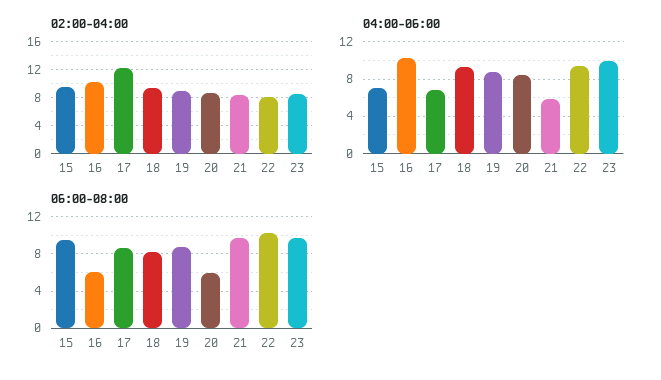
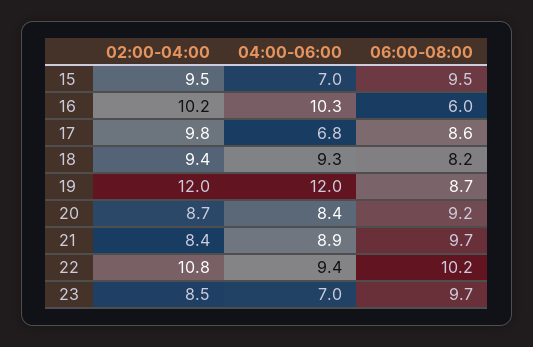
  {
    "02:00-04:00": {
      "15": 9.5,
      "16": 10.2,
-     "17": 12,
+     "17": 9.8,
      "18": 9.4,
-     "19": 9,
+     "19": 12,
      "20": 8.7,
      "21": 8.4,
-     "22": 8,
+     "22": 10.8,
      "23": 8.5
    },
    "04:00-06:00": {
      "15": 7,
      "16": 10.3,
      "17": 6.8,
      "18": 9.3,
-     "19": 9,
+     "19": 12,
      "20": 8.4,
-     "21": 6,
+     "21": 8.9,
      "22": 9.4,
-     "23": 10
+     "23": 7
    },
    "06:00-08:00": {
      "15": 9.5,
      "16": 6,
      "17": 8.6,
      "18": 8.2,
      "19": 8.7,
-     "20": 6,
+     "20": 9.2,
      "21": 9.7,
      "22": 10.2,
      "23": 9.7
    }
  }

